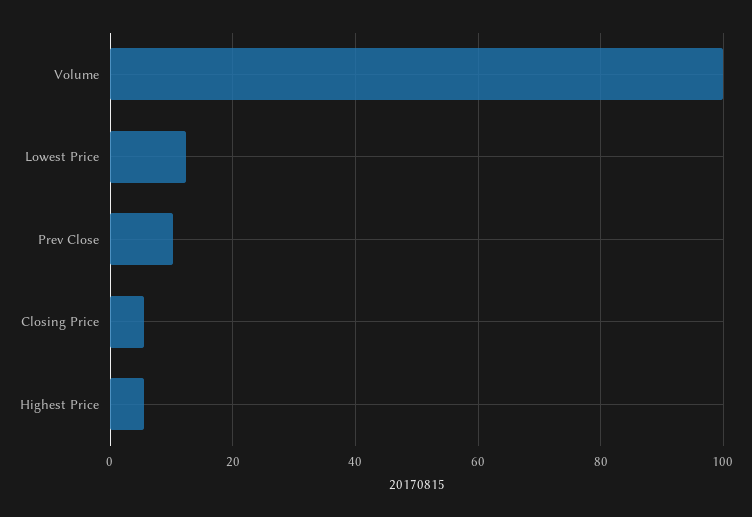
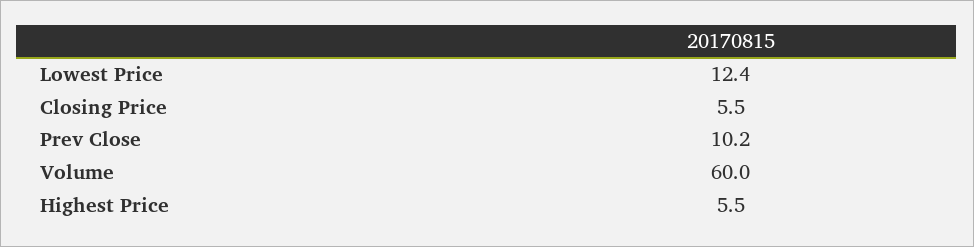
  {
-   "Volume": 100,
+   "Volume": 60,
    "Lowest Price": 12.4,
    "Prev Close": 10.2,
    "Closing Price": 5.5,
    "Highest Price": 5.5
  }

